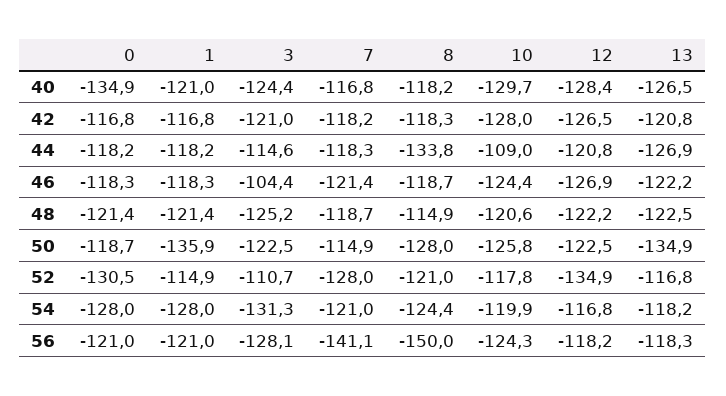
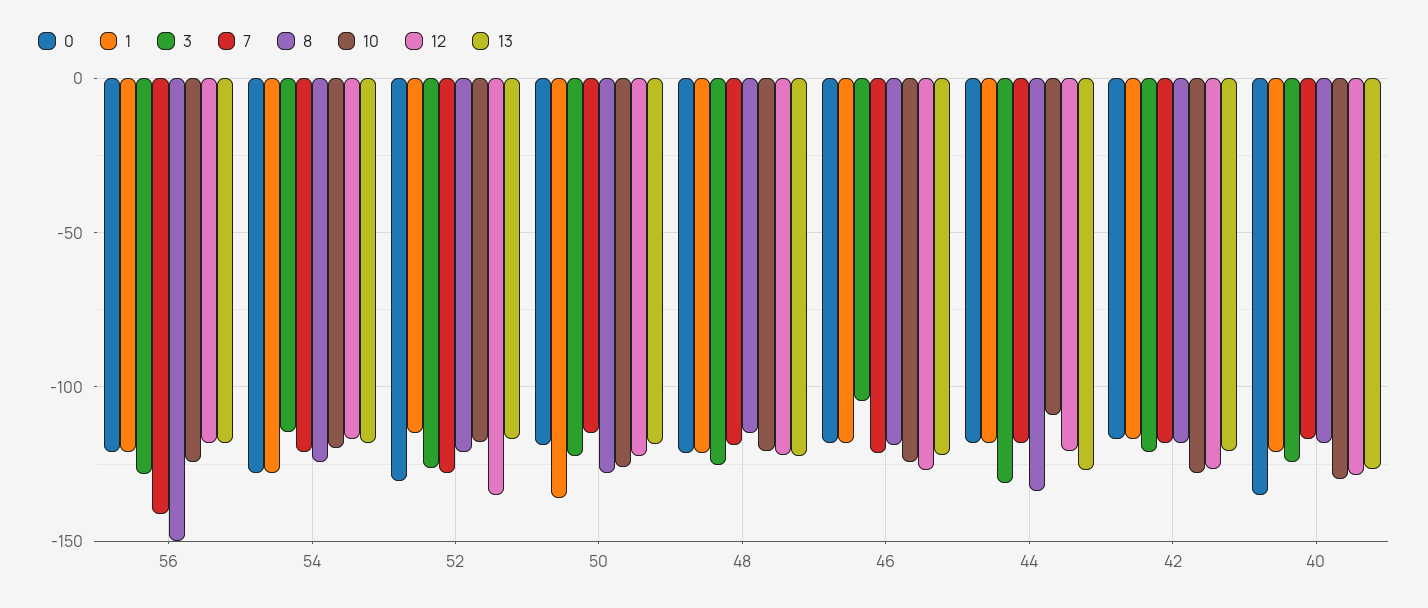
  {
    "0": {
      "40": -134.9,
      "42": -116.8,
      "44": -118.2,
      "46": -118.3,
      "48": -121.4,
      "50": -118.7,
      "52": -130.5,
      "54": -128,
      "56": -121
    },
    "1": {
      "40": -121,
      "42": -116.8,
      "44": -118.2,
      "46": -118.3,
      "48": -121.4,
      "50": -135.9,
      "52": -114.9,
      "54": -128,
      "56": -121
    },
    "3": {
      "40": -124.4,
      "42": -121,
-     "44": -114.6,
+     "44": -130,
      "46": -104.4,
      "48": -125.2,
      "50": -122.5,
-     "52": -110.7,
+     "52": -125,
-     "54": -131.3,
+     "54": -115,
      "56": -128.1
    },
    "7": {
      "40": -116.8,
      "42": -118.2,
      "44": -118.3,
      "46": -121.4,
      "48": -118.7,
      "50": -114.9,
      "52": -128,
      "54": -121,
      "56": -141.1
    },
    "8": {
      "40": -118.2,
      "42": -118.3,
      "44": -133.8,
      "46": -118.7,
      "48": -114.9,
      "50": -128,
      "52": -121,
      "54": -124.4,
      "56": -150
    },
    "10": {
      "40": -129.7,
      "42": -128,
      "44": -109,
      "46": -124.4,
      "48": -120.6,
      "50": -125.8,
      "52": -117.8,
      "54": -119.9,
      "56": -124.3
    },
    "12": {
      "40": -128.4,
      "42": -126.5,
      "44": -120.8,
      "46": -126.9,
      "48": -122.2,
      "50": -122.5,
      "52": -134.9,
      "54": -116.8,
      "56": -118.2
    },
    "13": {
      "40": -126.5,
      "42": -120.8,
      "44": -126.9,
      "46": -122.2,
      "48": -122.5,
-     "50": -134.9,
+     "50": -120,
      "52": -116.8,
      "54": -118.2,
      "56": -118.3
    }
  }

